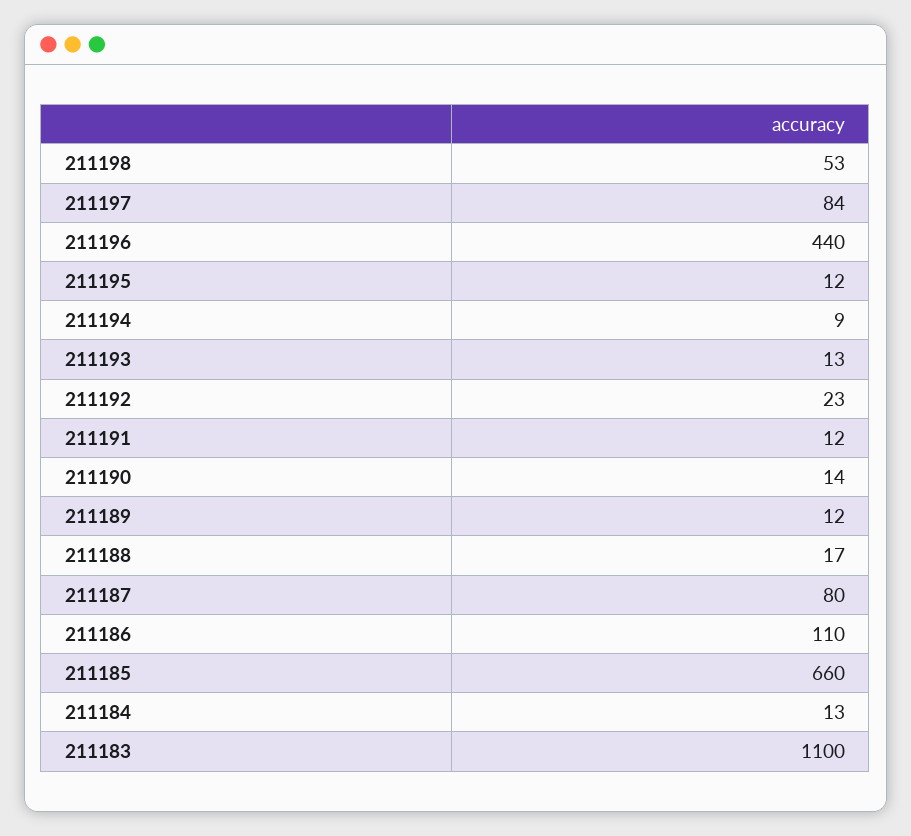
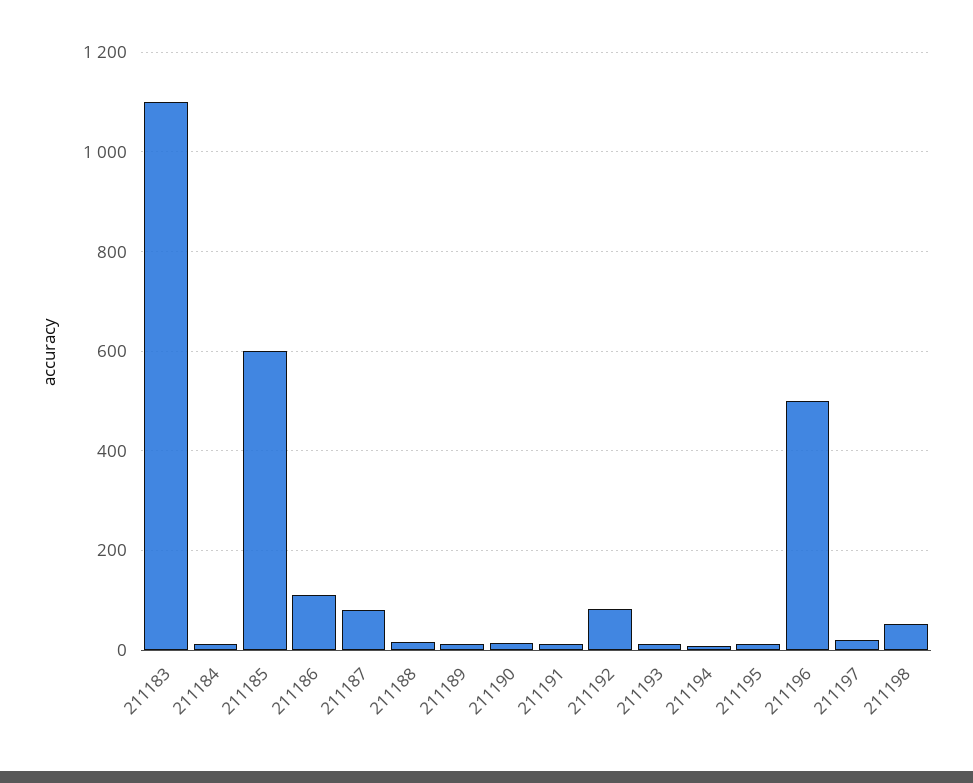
  {
    "211198": 53,
-   "211197": 84,
+   "211197": 20,
-   "211196": 440,
+   "211196": 500,
    "211195": 12,
    "211194": 9,
    "211193": 13,
-   "211192": 23,
+   "211192": 80,
    "211191": 12,
    "211190": 14,
    "211189": 12,
    "211188": 17,
    "211187": 80,
    "211186": 110,
-   "211185": 660,
+   "211185": 600,
    "211184": 13,
    "211183": 1100
  }

